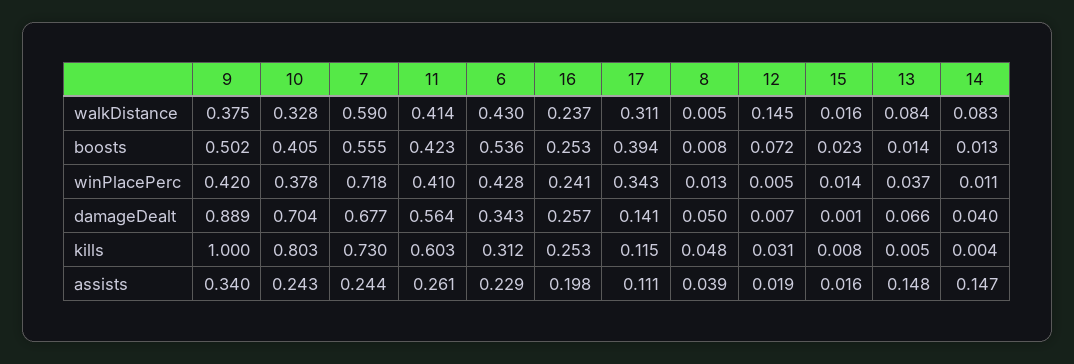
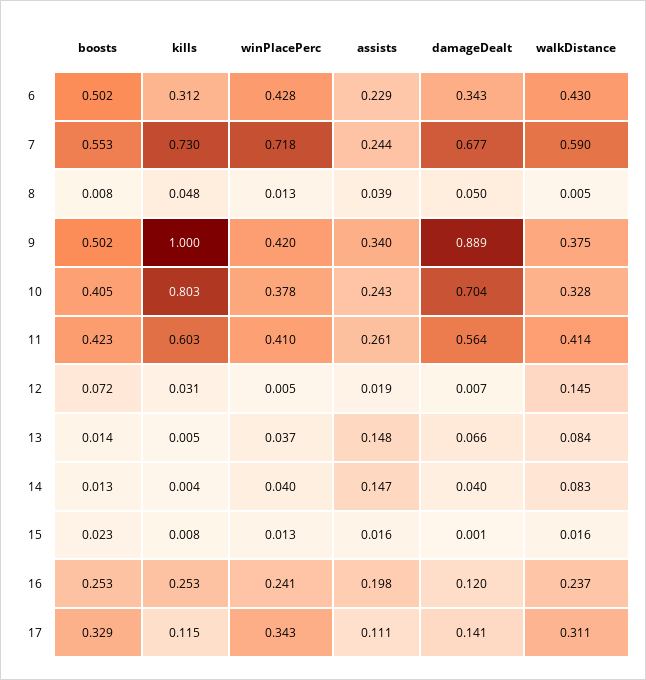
  {
    "9": {
      "walkDistance": 0.375,
      "boosts": 0.502,
      "winPlacePerc": 0.42,
      "damageDealt": 0.889,
      "kills": 1,
      "assists": 0.34
    },
    "10": {
      "walkDistance": 0.328,
      "boosts": 0.405,
      "winPlacePerc": 0.378,
      "damageDealt": 0.704,
      "kills": 0.803,
      "assists": 0.243
    },
    "7": {
      "walkDistance": 0.59,
-     "boosts": 0.555,
+     "boosts": 0.553,
      "winPlacePerc": 0.718,
      "damageDealt": 0.677,
      "kills": 0.73,
      "assists": 0.244
    },
    "11": {
      "walkDistance": 0.414,
      "boosts": 0.423,
      "winPlacePerc": 0.41,
      "damageDealt": 0.564,
      "kills": 0.603,
      "assists": 0.261
    },
    "6": {
      "walkDistance": 0.43,
-     "boosts": 0.536,
+     "boosts": 0.502,
      "winPlacePerc": 0.428,
      "damageDealt": 0.343,
      "kills": 0.312,
      "assists": 0.229
    },
    "16": {
      "walkDistance": 0.237,
      "boosts": 0.253,
      "winPlacePerc": 0.241,
-     "damageDealt": 0.257,
+     "damageDealt": 0.12,
      "kills": 0.253,
      "assists": 0.198
    },
    "17": {
      "walkDistance": 0.311,
-     "boosts": 0.394,
+     "boosts": 0.329,
      "winPlacePerc": 0.343,
      "damageDealt": 0.141,
      "kills": 0.115,
      "assists": 0.111
    },
    "8": {
      "walkDistance": 0.005,
      "boosts": 0.008,
      "winPlacePerc": 0.013,
      "damageDealt": 0.05,
      "kills": 0.048,
      "assists": 0.039
    },
    "12": {
      "walkDistance": 0.145,
      "boosts": 0.072,
      "winPlacePerc": 0.005,
      "damageDealt": 0.007,
      "kills": 0.031,
      "assists": 0.019
    },
    "15": {
      "walkDistance": 0.016,
      "boosts": 0.023,
-     "winPlacePerc": 0.014,
+     "winPlacePerc": 0.013,
      "damageDealt": 0.001,
      "kills": 0.008,
      "assists": 0.016
    },
    "13": {
      "walkDistance": 0.084,
      "boosts": 0.014,
      "winPlacePerc": 0.037,
      "damageDealt": 0.066,
      "kills": 0.005,
      "assists": 0.148
    },
    "14": {
      "walkDistance": 0.083,
      "boosts": 0.013,
-     "winPlacePerc": 0.011,
+     "winPlacePerc": 0.04,
      "damageDealt": 0.04,
      "kills": 0.004,
      "assists": 0.147
    }
  }

